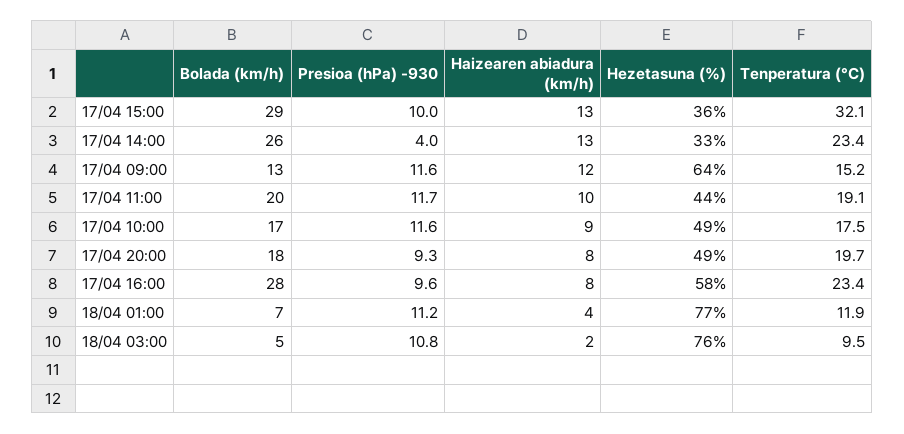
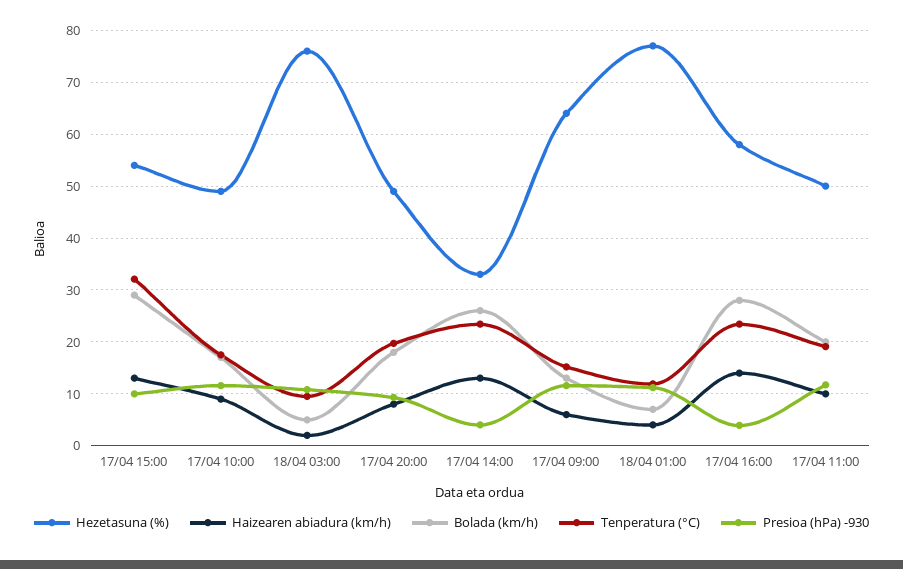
  {
    "Bolada (km/h)": {
      "17/04 15:00": 29,
      "17/04 14:00": 26,
      "17/04 09:00": 13,
      "17/04 11:00": 20,
      "17/04 10:00": 17,
      "17/04 20:00": 18,
      "17/04 16:00": 28,
      "18/04 01:00": 7,
      "18/04 03:00": 5
    },
    "Presioa (hPa) -930": {
      "17/04 15:00": 10,
      "17/04 14:00": 4,
      "17/04 09:00": 11.6,
      "17/04 11:00": 11.7,
      "17/04 10:00": 11.6,
      "17/04 20:00": 9.3,
-     "17/04 16:00": 9.6,
+     "17/04 16:00": 4,
      "18/04 01:00": 11.2,
      "18/04 03:00": 10.8
    },
    "Haizearen abiadura (km/h)": {
      "17/04 15:00": 13,
      "17/04 14:00": 13,
-     "17/04 09:00": 12,
+     "17/04 09:00": 6,
      "17/04 11:00": 10,
      "17/04 10:00": 9,
      "17/04 20:00": 8,
-     "17/04 16:00": 8,
+     "17/04 16:00": 14,
      "18/04 01:00": 4,
      "18/04 03:00": 2
    },
    "Hezetasuna (%)": {
-     "17/04 15:00": 36,
+     "17/04 15:00": 54,
      "17/04 14:00": 33,
      "17/04 09:00": 64,
-     "17/04 11:00": 44,
+     "17/04 11:00": 50,
      "17/04 10:00": 49,
      "17/04 20:00": 49,
      "17/04 16:00": 58,
      "18/04 01:00": 77,
      "18/04 03:00": 76
    },
    "Tenperatura (°C)": {
      "17/04 15:00": 32.1,
      "17/04 14:00": 23.4,
      "17/04 09:00": 15.2,
      "17/04 11:00": 19.1,
      "17/04 10:00": 17.5,
      "17/04 20:00": 19.7,
      "17/04 16:00": 23.4,
      "18/04 01:00": 11.9,
      "18/04 03:00": 9.5
    }
  }

